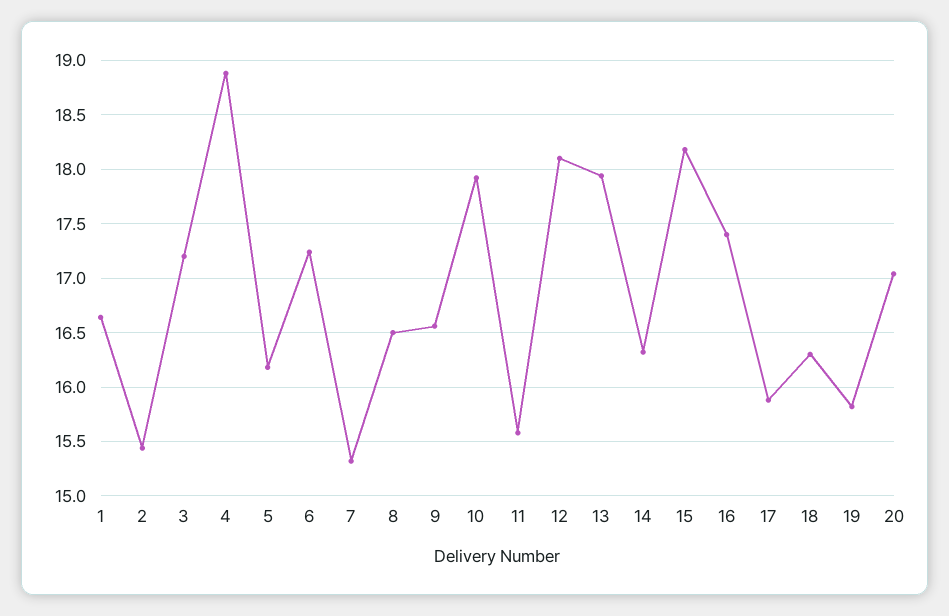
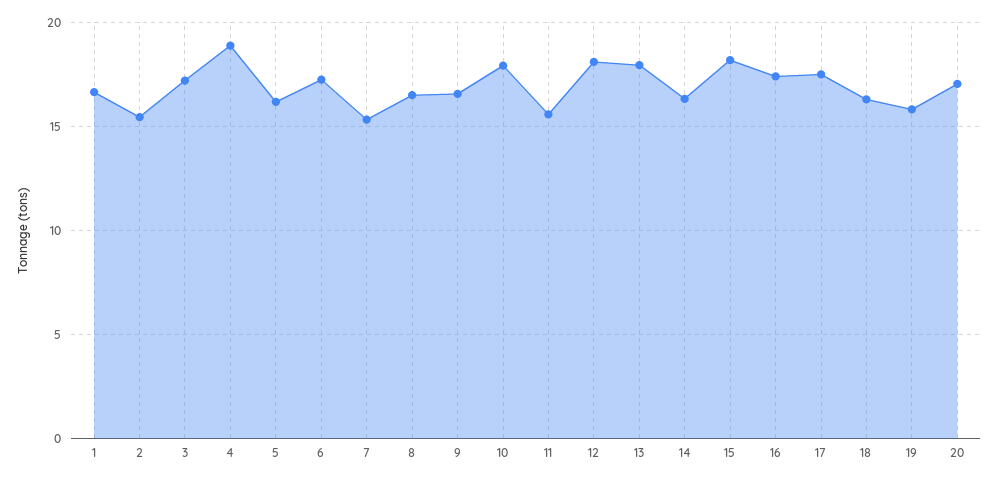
  {
    "1": 16.6,
    "2": 15.4,
    "3": 17.2,
    "4": 18.9,
    "5": 16.2,
    "6": 17.2,
    "7": 15.3,
    "8": 16.5,
    "9": 16.6,
    "10": 17.9,
    "11": 15.6,
    "12": 18.1,
    "13": 17.9,
    "14": 16.3,
    "15": 18.2,
    "16": 17.4,
-   "17": 15.9,
+   "17": 17.5,
    "18": 16.3,
    "19": 15.8,
    "20": 17
  }

